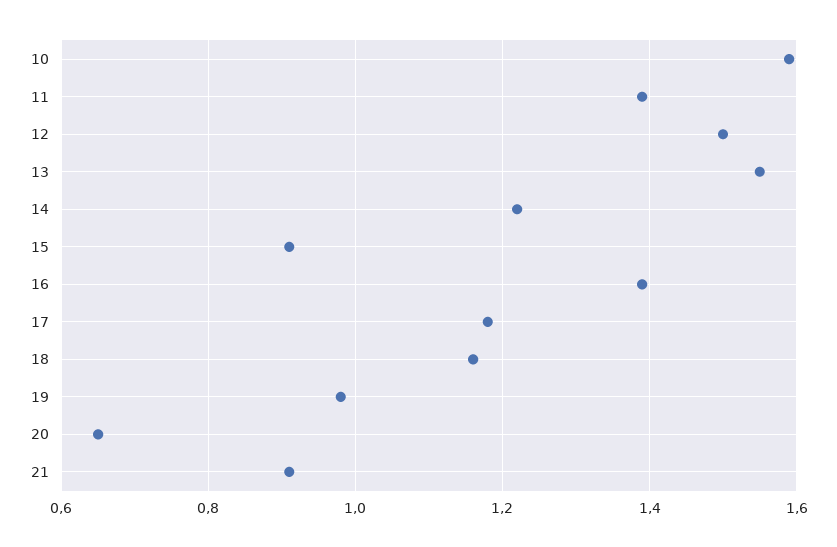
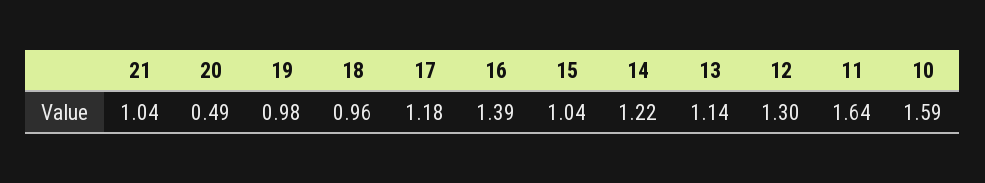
  {
    "10": 1.59,
-   "11": 1.4,
+   "11": 1.64,
-   "12": 1.5,
+   "12": 1.3,
-   "13": 1.55,
+   "13": 1.14,
    "14": 1.22,
-   "15": 0.9,
+   "15": 1.04,
    "16": 1.39,
    "17": 1.18,
-   "18": 1.15,
+   "18": 0.96,
    "19": 0.98,
-   "20": 0.65,
+   "20": 0.49,
-   "21": 0.9
+   "21": 1.04
  }

